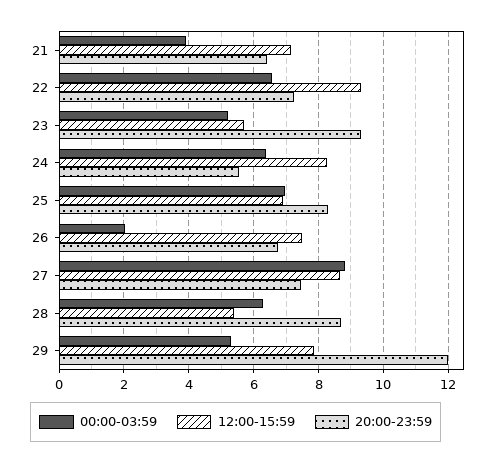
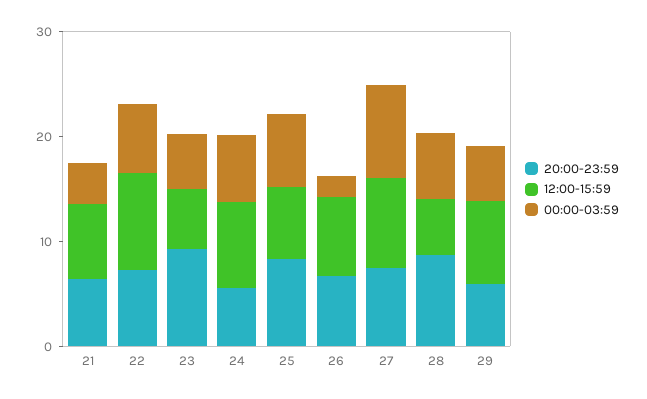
  {
    "00:00-03:59": {
      "21": 4,
      "22": 6.6,
      "23": 5.2,
      "24": 6.4,
      "25": 7,
      "26": 2,
      "27": 8.8,
      "28": 6.4,
      "29": 5.4
    },
    "12:00-15:59": {
      "21": 7.2,
      "22": 9.4,
      "23": 5.8,
      "24": 8.2,
      "25": 7,
      "26": 7.6,
      "27": 8.6,
      "28": 5.4,
      "29": 7.8
    },
    "20:00-23:59": {
      "21": 6.4,
      "22": 7.2,
      "23": 9.4,
      "24": 5.6,
      "25": 8.4,
      "26": 6.8,
      "27": 7.4,
      "28": 8.8,
-     "29": 12
+     "29": 6
    }
  }

